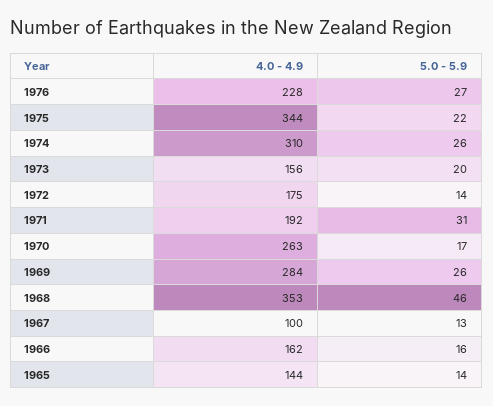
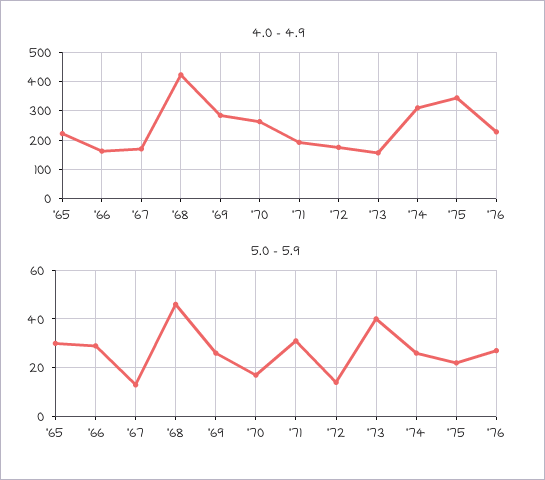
  {
    "4.0 - 4.9": {
      "1976": 228,
      "1975": 344,
      "1974": 310,
      "1973": 156,
      "1972": 175,
      "1971": 192,
      "1970": 263,
      "1969": 284,
-     "1968": 353,
+     "1968": 425,
-     "1967": 100,
+     "1967": 175,
      "1966": 162,
-     "1965": 144
+     "1965": 225
    },
    "5.0 - 5.9": {
      "1976": 27,
      "1975": 22,
      "1974": 26,
-     "1973": 20,
+     "1973": 40,
      "1972": 14,
      "1971": 31,
      "1970": 17,
      "1969": 26,
      "1968": 46,
      "1967": 13,
-     "1966": 16,
+     "1966": 30,
-     "1965": 14
+     "1965": 30
    }
  }

